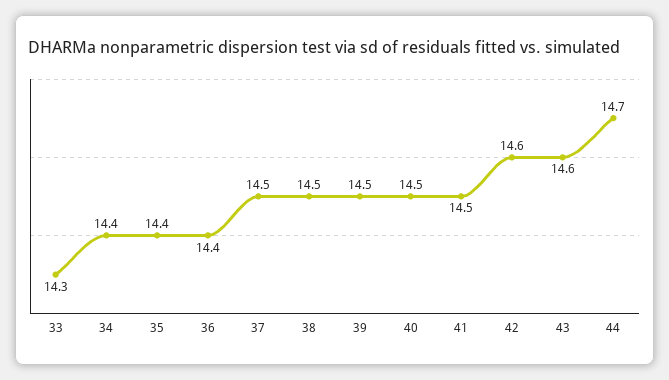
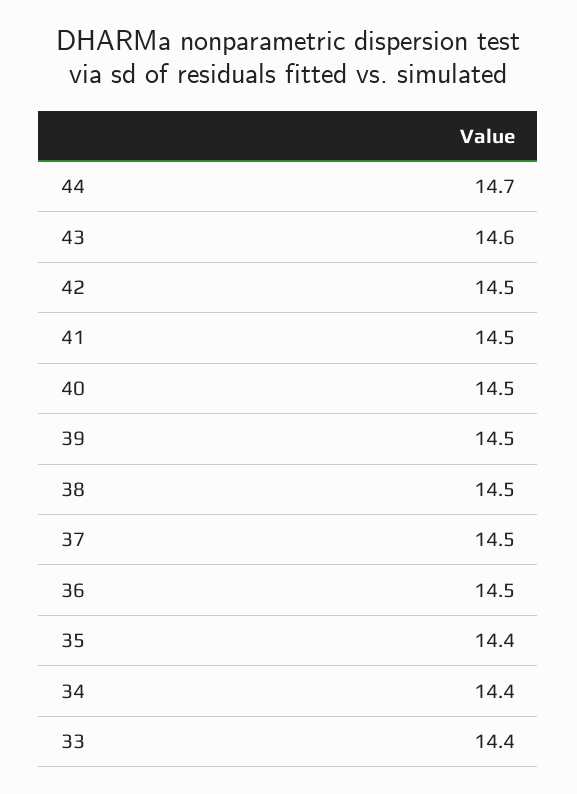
  {
-   "33": 14.3,
+   "33": 14.4,
    "34": 14.4,
    "35": 14.4,
-   "36": 14.4,
+   "36": 14.5,
    "37": 14.5,
    "38": 14.5,
    "39": 14.5,
    "40": 14.5,
    "41": 14.5,
-   "42": 14.6,
+   "42": 14.5,
    "43": 14.6,
    "44": 14.7
  }

